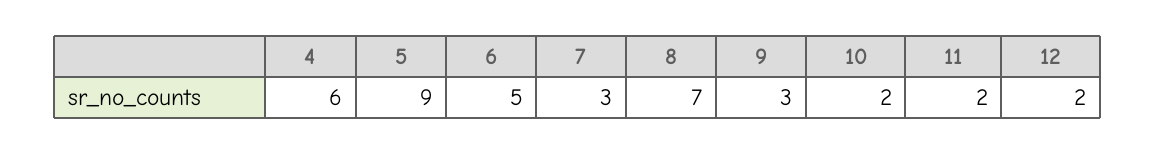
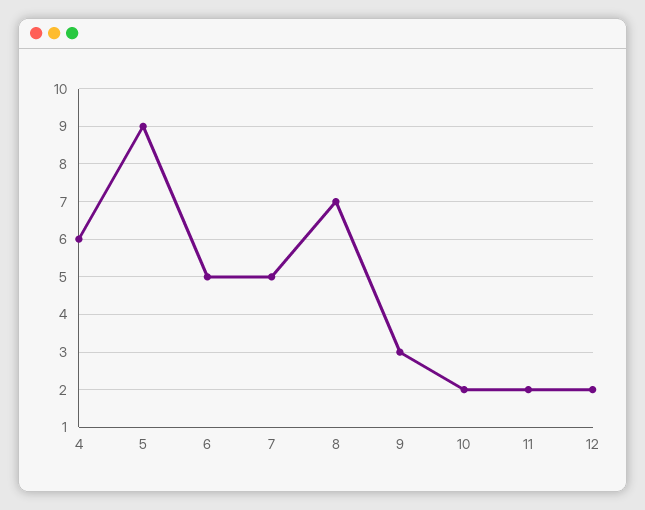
  {
    "4": 6,
    "5": 9,
    "6": 5,
-   "7": 3,
+   "7": 5,
    "8": 7,
    "9": 3,
    "10": 2,
    "11": 2,
    "12": 2
  }

